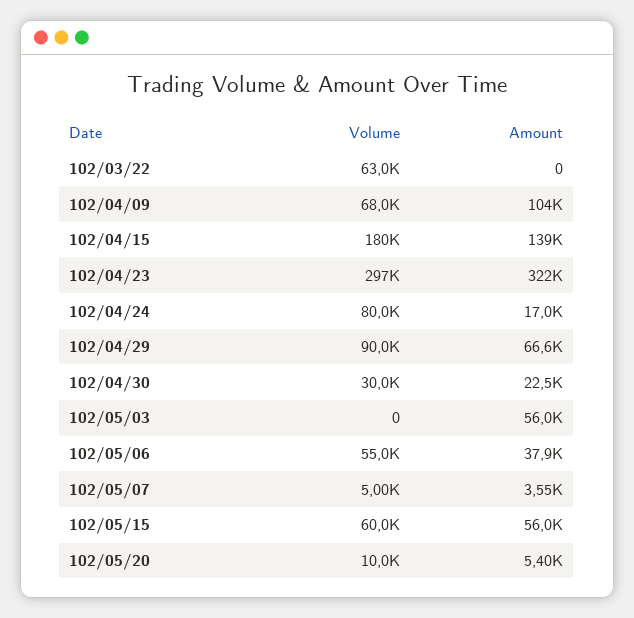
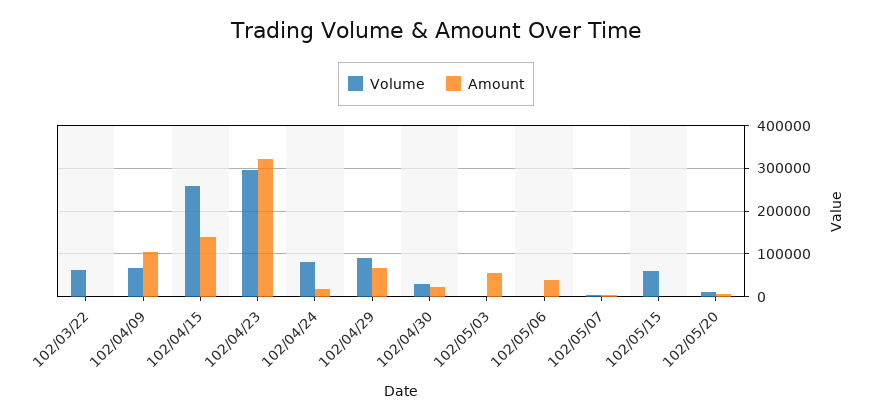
  {
    "Volume": {
      "102/03/22": 63000,
      "102/04/09": 68000,
-     "102/04/15": 180000,
+     "102/04/15": 260000,
      "102/04/23": 297000,
      "102/04/24": 80000,
      "102/04/29": 90000,
      "102/04/30": 30000,
      "102/05/03": 0,
-     "102/05/06": 55000,
+     "102/05/06": 0,
      "102/05/07": 5000,
      "102/05/15": 60000,
      "102/05/20": 10000
    },
    "Amount": {
      "102/03/22": 0,
      "102/04/09": 104000,
      "102/04/15": 139000,
      "102/04/23": 322000,
      "102/04/24": 17000,
      "102/04/29": 66600,
      "102/04/30": 22500,
      "102/05/03": 56000,
      "102/05/06": 37900,
      "102/05/07": 3550,
-     "102/05/15": 56000,
+     "102/05/15": 0,
      "102/05/20": 5400
    }
  }

